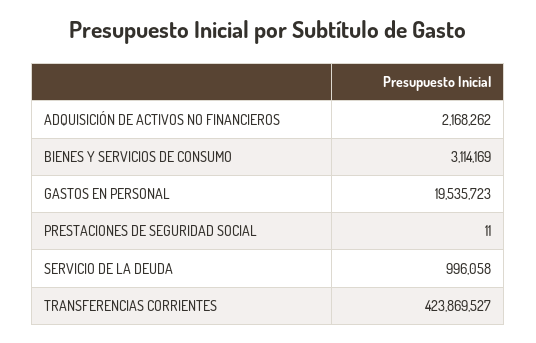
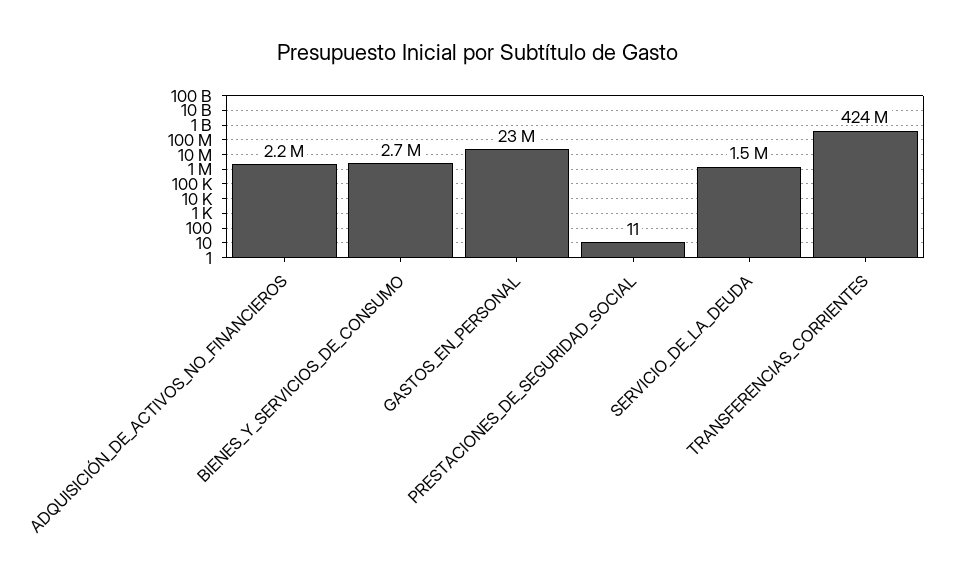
  {
    "ADQUISICIÓN DE ACTIVOS NO FINANCIEROS": 2168262,
-   "BIENES Y SERVICIOS DE CONSUMO": 3114169,
+   "BIENES Y SERVICIOS DE CONSUMO": 2700000,
-   "GASTOS EN PERSONAL": 19535723,
+   "GASTOS EN PERSONAL": 23000000,
    "PRESTACIONES DE SEGURIDAD SOCIAL": 11,
-   "SERVICIO DE LA DEUDA": 996058,
+   "SERVICIO DE LA DEUDA": 1500000,
    "TRANSFERENCIAS CORRIENTES": 423869527
  }

